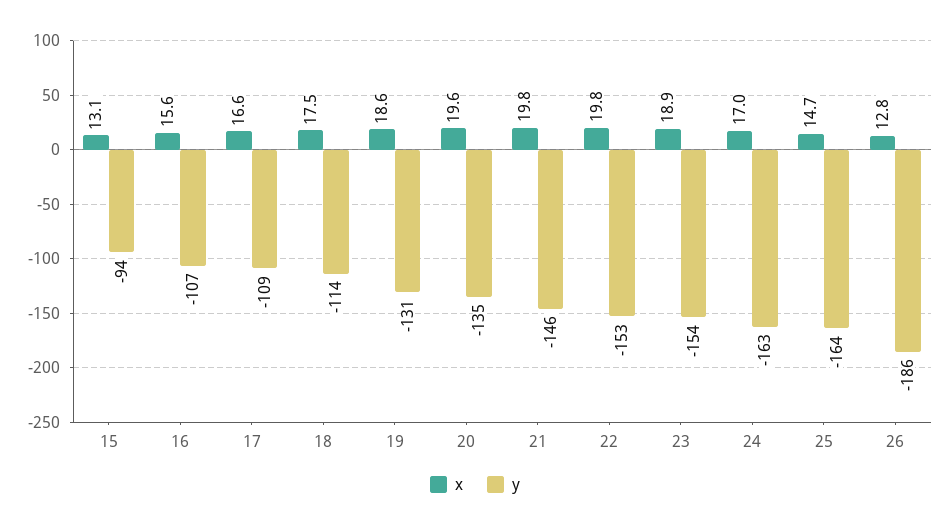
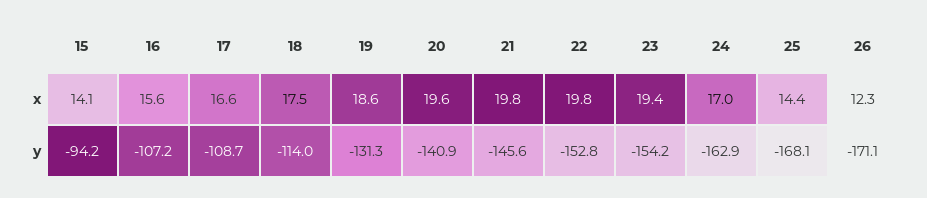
  {
    "x": {
-     "15": 13.1,
+     "15": 14.1,
      "16": 15.6,
      "17": 16.6,
      "18": 17.5,
      "19": 18.6,
      "20": 19.6,
      "21": 19.8,
      "22": 19.8,
-     "23": 18.9,
+     "23": 19.4,
      "24": 17,
-     "25": 14.7,
+     "25": 14.4,
-     "26": 12.8
+     "26": 12.3
    },
    "y": {
      "15": -94.2,
      "16": -107.2,
      "17": -108.7,
      "18": -114,
      "19": -131.3,
-     "20": -135,
+     "20": -140.9,
      "21": -145.6,
      "22": -152.8,
      "23": -154.2,
      "24": -162.9,
-     "25": -164,
+     "25": -168.1,
-     "26": -186
+     "26": -171.1
    }
  }

